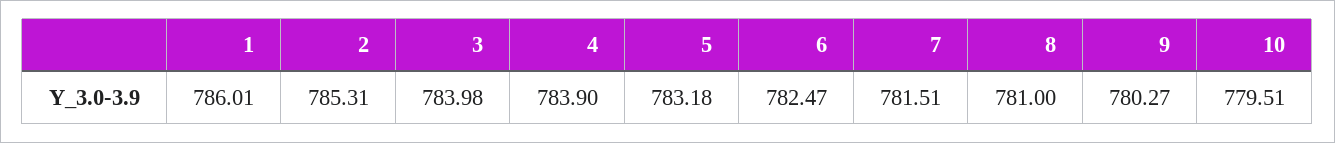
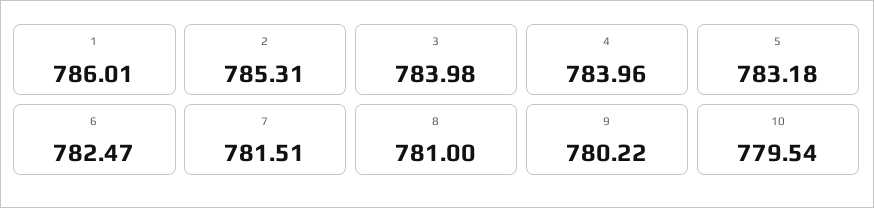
  {
    "1": 786.01,
    "2": 785.31,
    "3": 783.98,
-   "4": 783.9,
+   "4": 783.96,
    "5": 783.18,
    "6": 782.47,
    "7": 781.51,
    "8": 781,
-   "9": 780.27,
+   "9": 780.22,
-   "10": 779.51
+   "10": 779.54
  }

